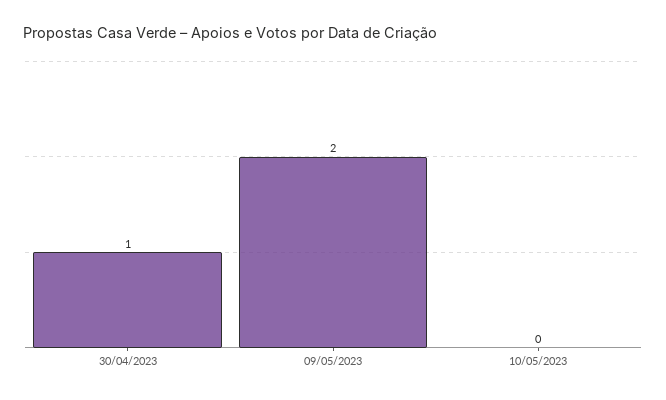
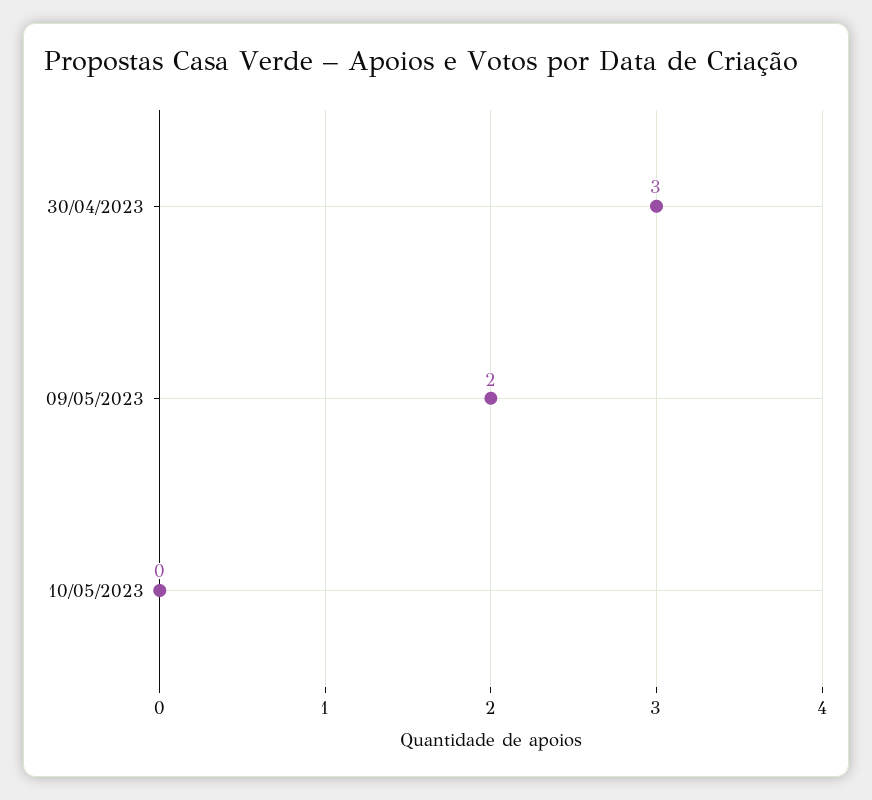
  {
-   "30/04/2023": 1,
+   "30/04/2023": 3,
    "09/05/2023": 2,
    "10/05/2023": 0
  }

